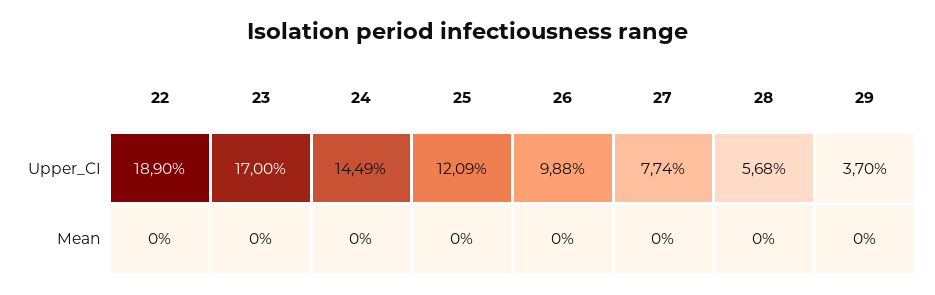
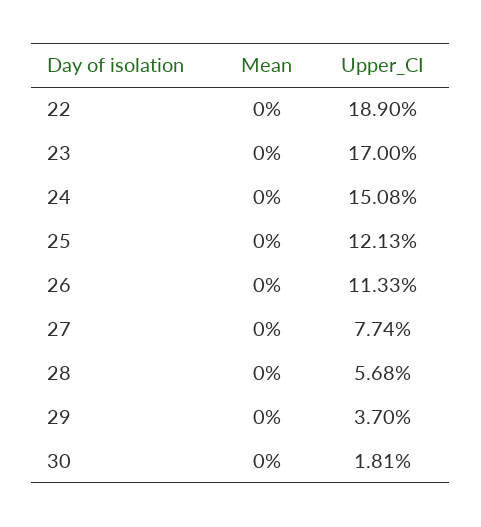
  {
    "22": {
      "Upper_CI": 18.9,
      "Mean": 0
    },
    "23": {
      "Upper_CI": 17,
      "Mean": 0
    },
    "24": {
-     "Upper_CI": 14.49,
+     "Upper_CI": 15.08,
      "Mean": 0
    },
    "25": {
-     "Upper_CI": 12.09,
+     "Upper_CI": 12.13,
      "Mean": 0
    },
    "26": {
-     "Upper_CI": 9.88,
+     "Upper_CI": 11.33,
      "Mean": 0
    },
    "27": {
      "Upper_CI": 7.74,
      "Mean": 0
    },
    "28": {
      "Upper_CI": 5.68,
      "Mean": 0
    },
    "29": {
      "Upper_CI": 3.7,
      "Mean": 0
-   }
+   },
+   "30": {
+     "Mean": 0,
+     "Upper_CI": 1.81
+   }
  }

